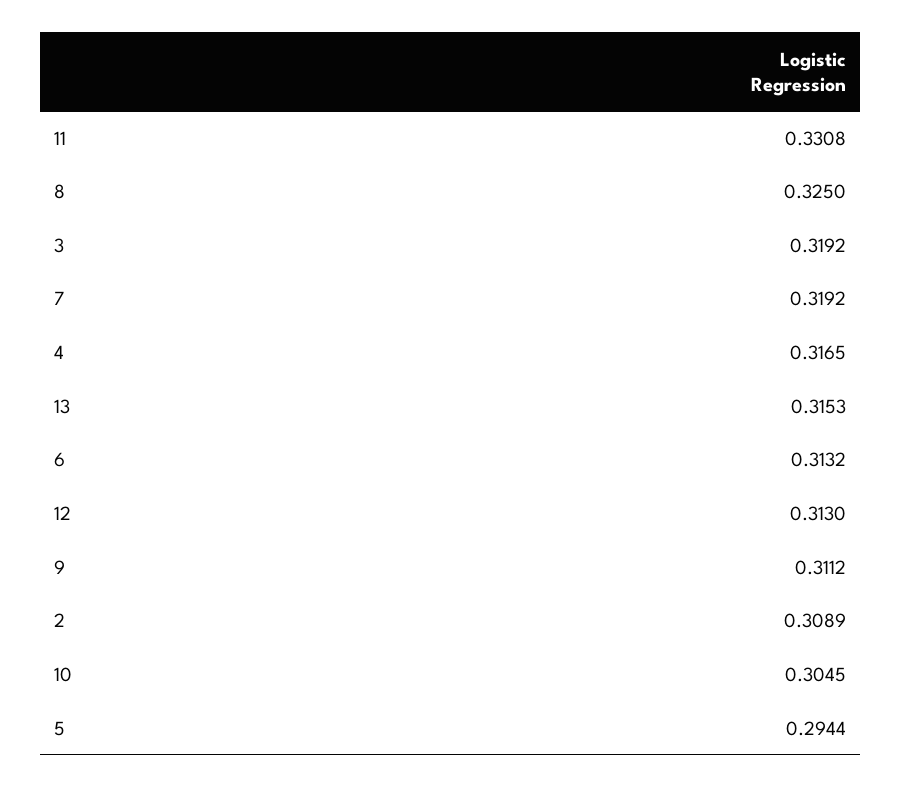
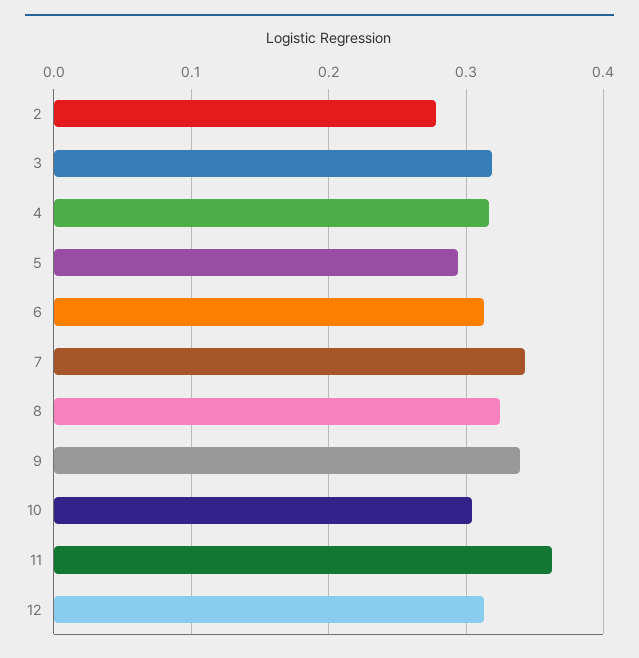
  {
-   "11": 0.3308,
+   "11": 0.36,
    "8": 0.325,
    "3": 0.3192,
-   "7": 0.3192,
+   "7": 0.34,
    "4": 0.3165,
-   "13": 0.3153,
    "6": 0.3132,
    "12": 0.313,
-   "9": 0.3112,
+   "9": 0.34,
-   "2": 0.3089,
+   "2": 0.28,
    "10": 0.3045,
    "5": 0.2944
  }

